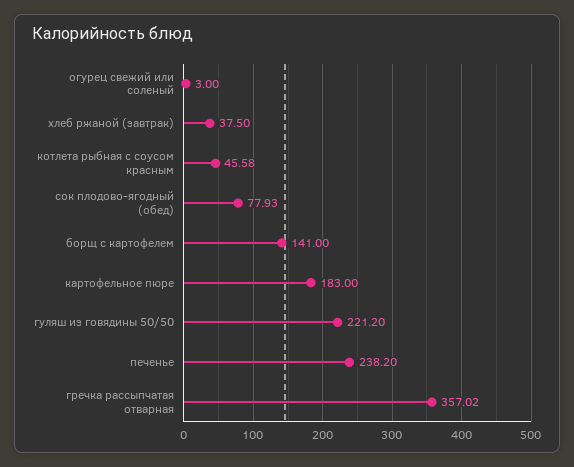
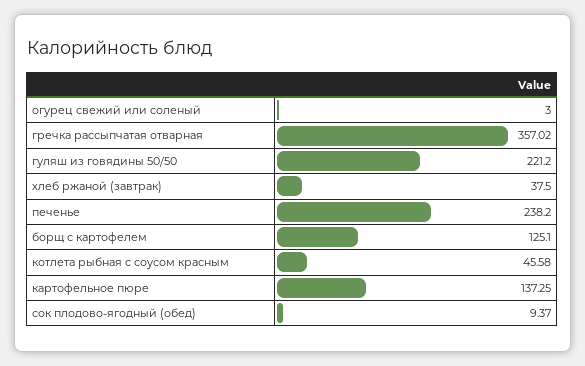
  {
    "огурец свежий или соленый": 3,
    "хлеб ржаной (завтрак)": 37.5,
    "котлета рыбная с соусом красным": 45.58,
-   "сок плодово-ягодный (обед)": 77.93,
+   "сок плодово-ягодный (обед)": 9.37,
-   "борщ с картофелем": 141,
+   "борщ с картофелем": 125.1,
-   "картофельное пюре": 183,
+   "картофельное пюре": 137.25,
    "гуляш из говядины 50/50": 221.2,
    "печенье": 238.2,
    "гречка рассыпчатая отварная": 357.02
  }

